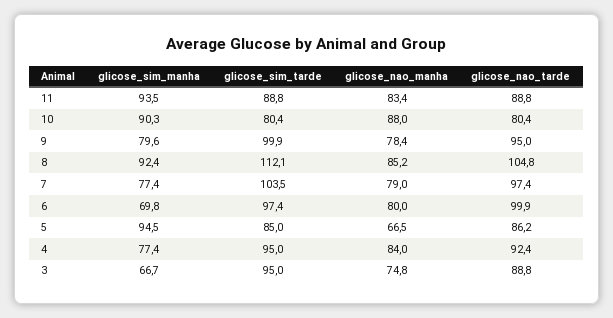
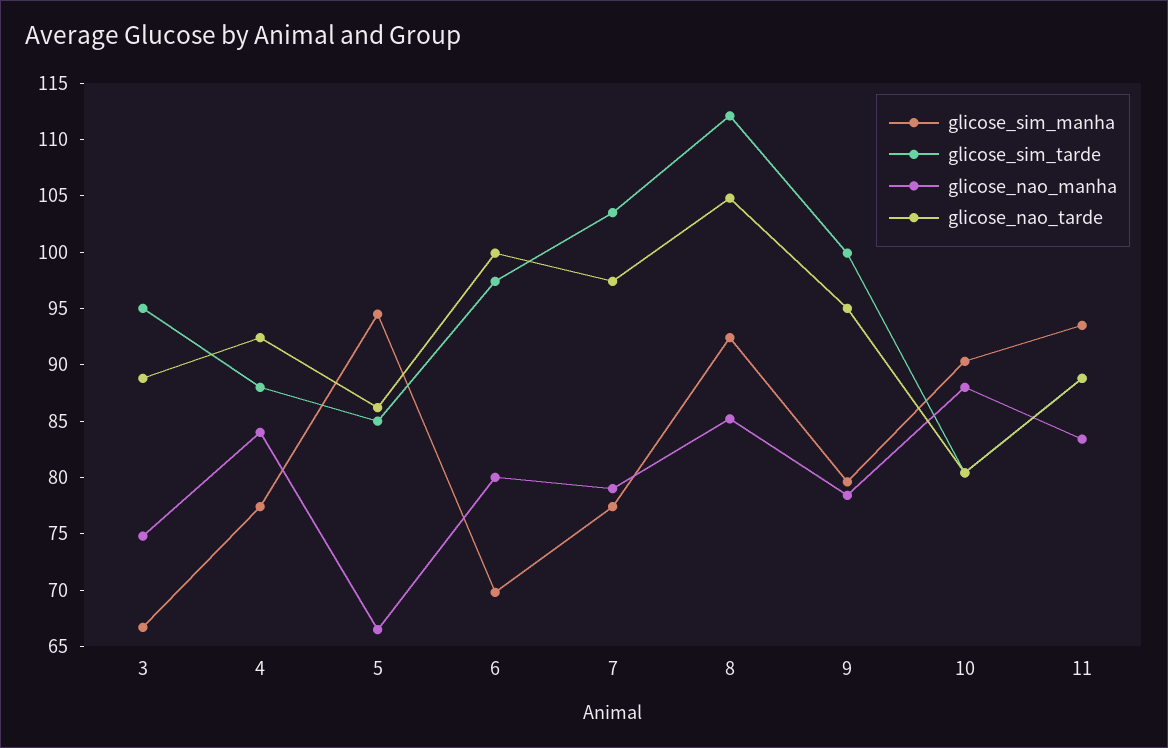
  {
    "glicose_sim_manha": {
      "11": 93.5,
      "10": 90.3,
      "9": 79.6,
      "8": 92.4,
      "7": 77.4,
      "6": 69.8,
      "5": 94.5,
      "4": 77.4,
      "3": 66.7
    },
    "glicose_sim_tarde": {
      "11": 88.8,
      "10": 80.4,
      "9": 99.9,
      "8": 112.1,
      "7": 103.5,
      "6": 97.4,
      "5": 85,
-     "4": 95,
+     "4": 88,
      "3": 95
    },
    "glicose_nao_manha": {
      "11": 83.4,
      "10": 88,
      "9": 78.4,
      "8": 85.2,
      "7": 79,
      "6": 80,
      "5": 66.5,
      "4": 84,
      "3": 74.8
    },
    "glicose_nao_tarde": {
      "11": 88.8,
      "10": 80.4,
      "9": 95,
      "8": 104.8,
      "7": 97.4,
      "6": 99.9,
      "5": 86.2,
      "4": 92.4,
      "3": 88.8
    }
  }

